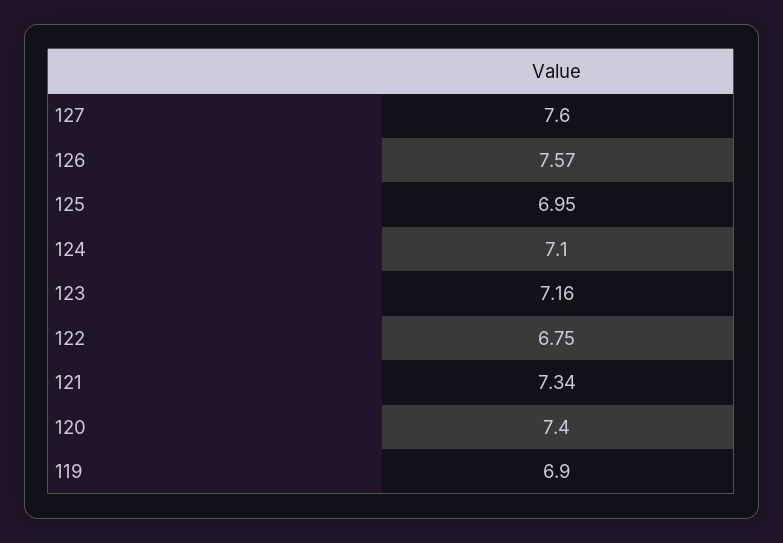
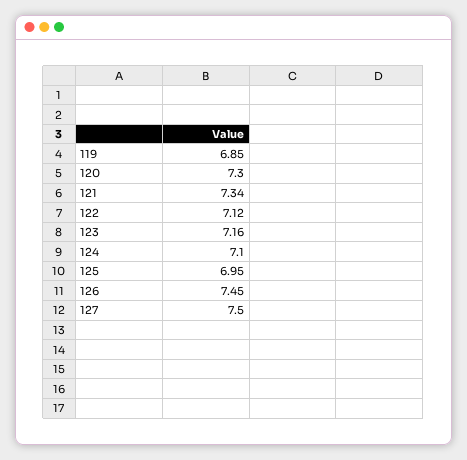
  {
-   "127": 7.6,
+   "127": 7.5,
-   "126": 7.57,
+   "126": 7.45,
    "125": 6.95,
    "124": 7.1,
    "123": 7.16,
-   "122": 6.75,
+   "122": 7.12,
    "121": 7.34,
-   "120": 7.4,
+   "120": 7.3,
-   "119": 6.9
+   "119": 6.85
  }

